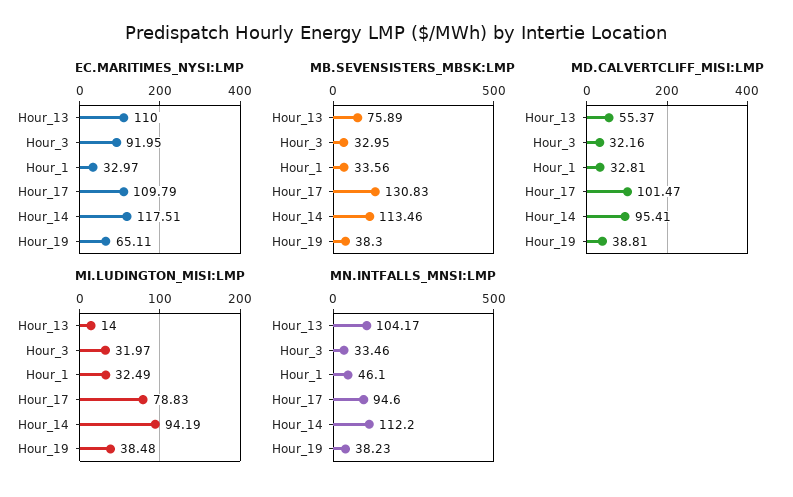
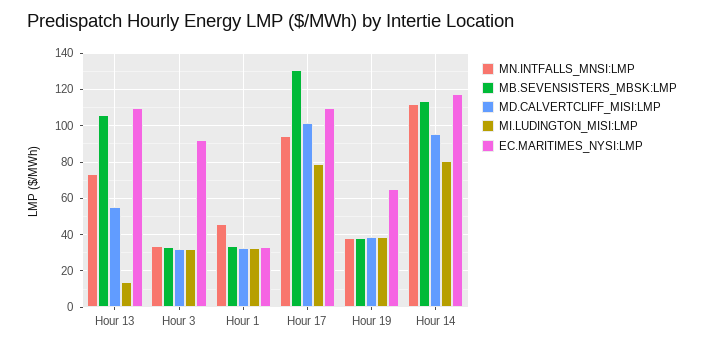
  {
    "EC.MARITIMES_NYSI:LMP": {
      "Hour_13": 110,
      "Hour_3": 91.95,
      "Hour_1": 32.97,
      "Hour_17": 109.79,
      "Hour_14": 117.51,
      "Hour_19": 65.11
    },
    "MB.SEVENSISTERS_MBSK:LMP": {
-     "Hour_13": 75.89,
+     "Hour_13": 105,
      "Hour_3": 32.95,
      "Hour_1": 33.56,
      "Hour_17": 130.83,
      "Hour_14": 113.46,
      "Hour_19": 38.3
    },
    "MD.CALVERTCLIFF_MISI:LMP": {
      "Hour_13": 55.37,
      "Hour_3": 32.16,
      "Hour_1": 32.81,
      "Hour_17": 101.47,
      "Hour_14": 95.41,
      "Hour_19": 38.81
    },
    "MI.LUDINGTON_MISI:LMP": {
      "Hour_13": 14,
      "Hour_3": 31.97,
      "Hour_1": 32.49,
      "Hour_17": 78.83,
-     "Hour_14": 94.19,
+     "Hour_14": 80,
      "Hour_19": 38.48
    },
    "MN.INTFALLS_MNSI:LMP": {
-     "Hour_13": 104.17,
+     "Hour_13": 75,
      "Hour_3": 33.46,
      "Hour_1": 46.1,
      "Hour_17": 94.6,
      "Hour_14": 112.2,
      "Hour_19": 38.23
    }
  }

